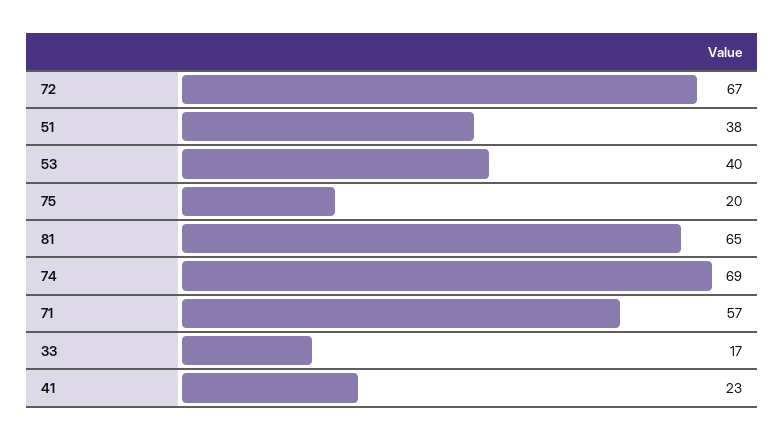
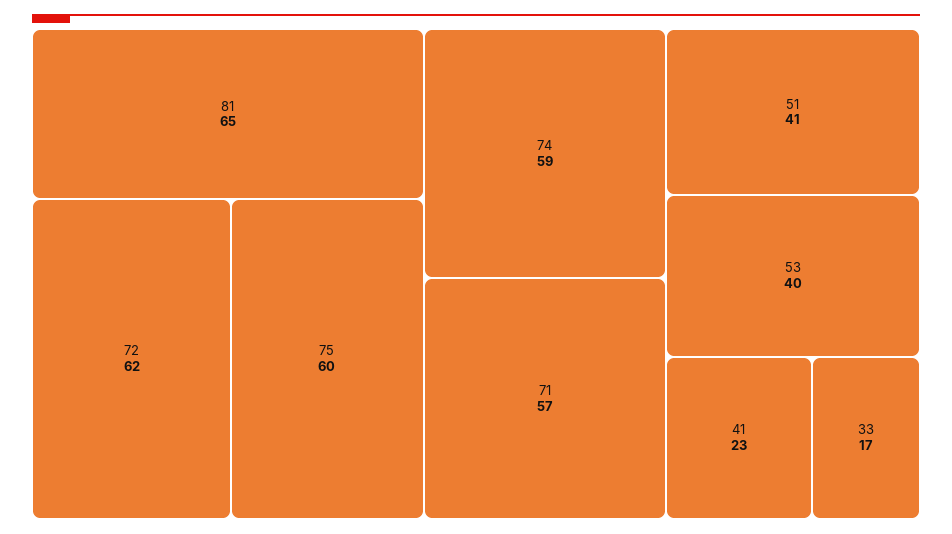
  {
-   "72": 67,
+   "72": 62,
-   "51": 38,
+   "51": 41,
    "53": 40,
-   "75": 20,
+   "75": 60,
    "81": 65,
-   "74": 69,
+   "74": 59,
    "71": 57,
    "33": 17,
    "41": 23
  }

